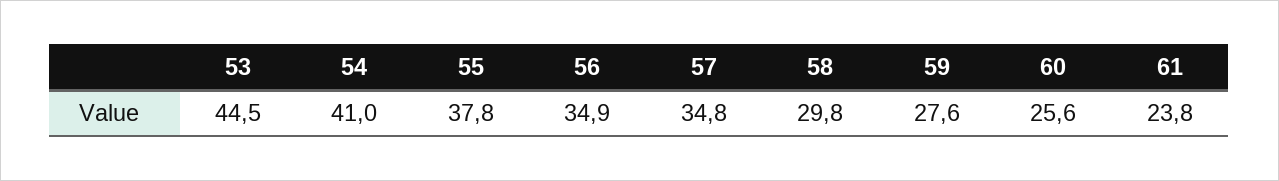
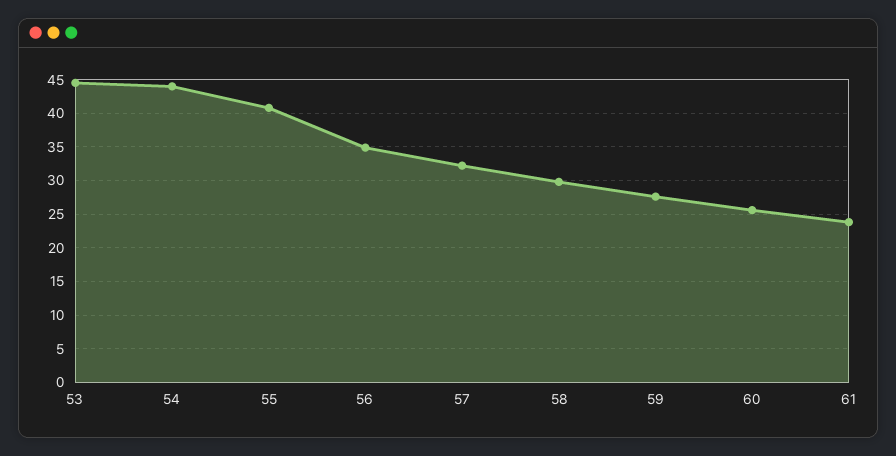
  {
    "53": 44.5,
-   "54": 41,
+   "54": 44,
-   "55": 37.8,
+   "55": 41,
    "56": 34.9,
-   "57": 34.8,
+   "57": 32,
    "58": 29.8,
    "59": 27.6,
    "60": 25.6,
    "61": 23.8
  }

